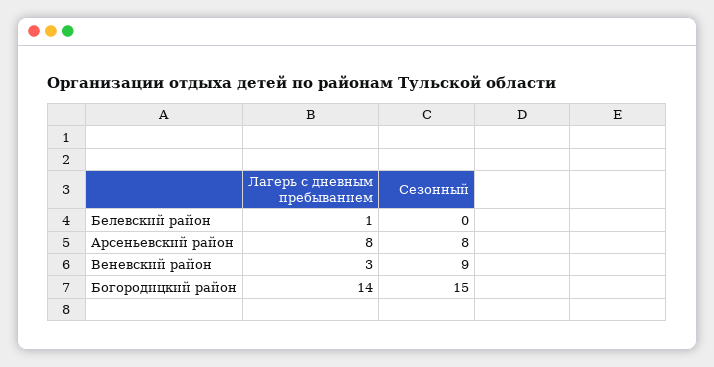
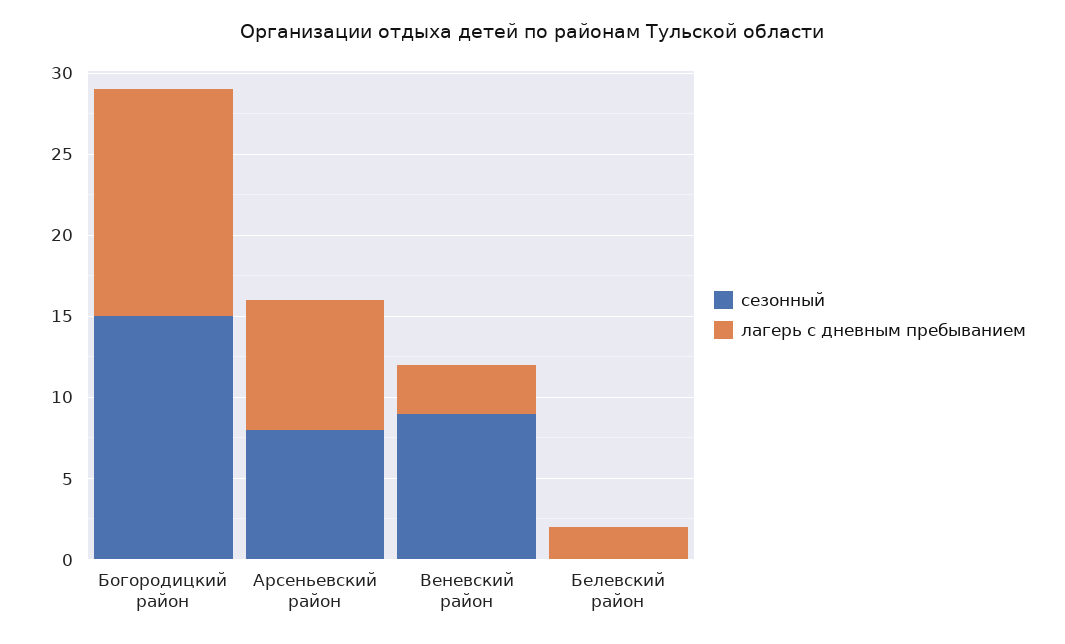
  {
    "Лагерь с дневным пребыванием": {
-     "Белевский район": 1,
+     "Белевский район": 2,
      "Арсеньевский район": 8,
      "Веневский район": 3,
      "Богородицкий район": 14
    },
    "Сезонный": {
      "Белевский район": 0,
      "Арсеньевский район": 8,
      "Веневский район": 9,
      "Богородицкий район": 15
    }
  }

